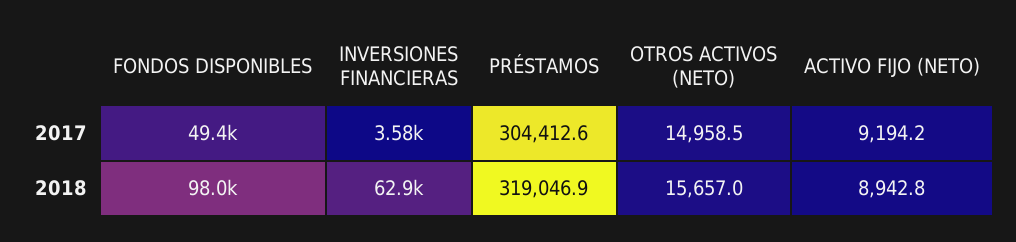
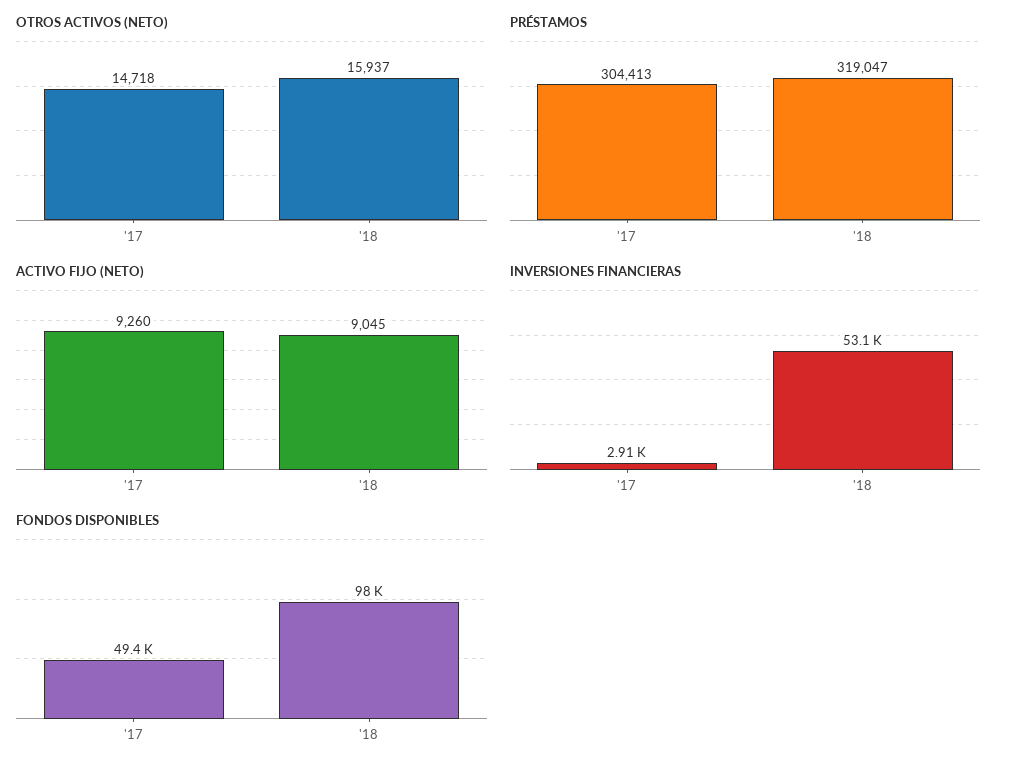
  {
    "FONDOS DISPONIBLES": {
      "2017": 49400,
      "2018": 98000
    },
    "INVERSIONES FINANCIERAS": {
-     "2017": 3580,
+     "2017": 2910,
-     "2018": 62900
+     "2018": 53100
    },
    "PRÉSTAMOS": {
      "2017": 304412.6,
      "2018": 319046.9
    },
    "OTROS ACTIVOS (NETO)": {
-     "2017": 14958.5,
+     "2017": 14718,
-     "2018": 15657
+     "2018": 15937
    },
    "ACTIVO FIJO (NETO)": {
-     "2017": 9194.2,
+     "2017": 9260,
-     "2018": 8942.8
+     "2018": 9045
    }
  }

